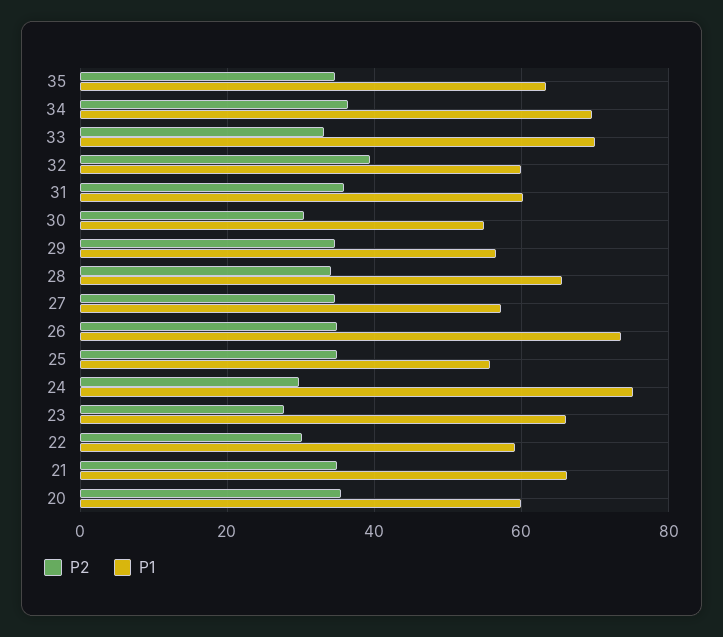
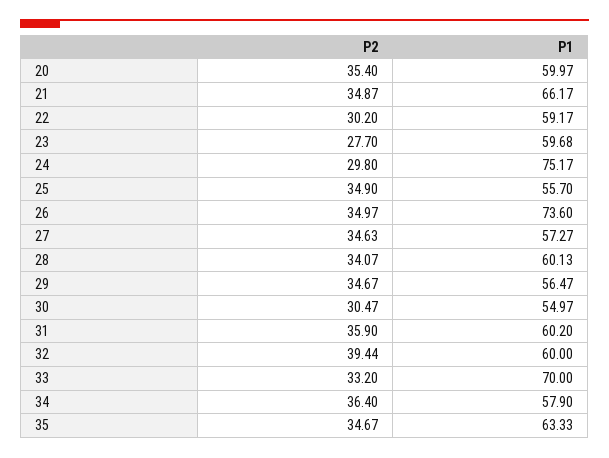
  {
    "P2": {
      "35": 34.67,
      "34": 36.4,
      "33": 33.2,
      "32": 39.44,
      "31": 35.9,
      "30": 30.47,
      "29": 34.67,
      "28": 34.07,
      "27": 34.63,
      "26": 34.97,
      "25": 34.9,
      "24": 29.8,
      "23": 27.7,
      "22": 30.2,
      "21": 34.87,
      "20": 35.4
    },
    "P1": {
      "35": 63.33,
-     "34": 70,
+     "34": 57.9,
      "33": 70,
      "32": 60,
      "31": 60.2,
      "30": 54.97,
      "29": 56.47,
-     "28": 66,
+     "28": 60.13,
      "27": 57.27,
      "26": 73.6,
      "25": 55.7,
      "24": 75.17,
-     "23": 66,
+     "23": 59.68,
      "22": 59.17,
      "21": 66.17,
      "20": 59.97
    }
  }

